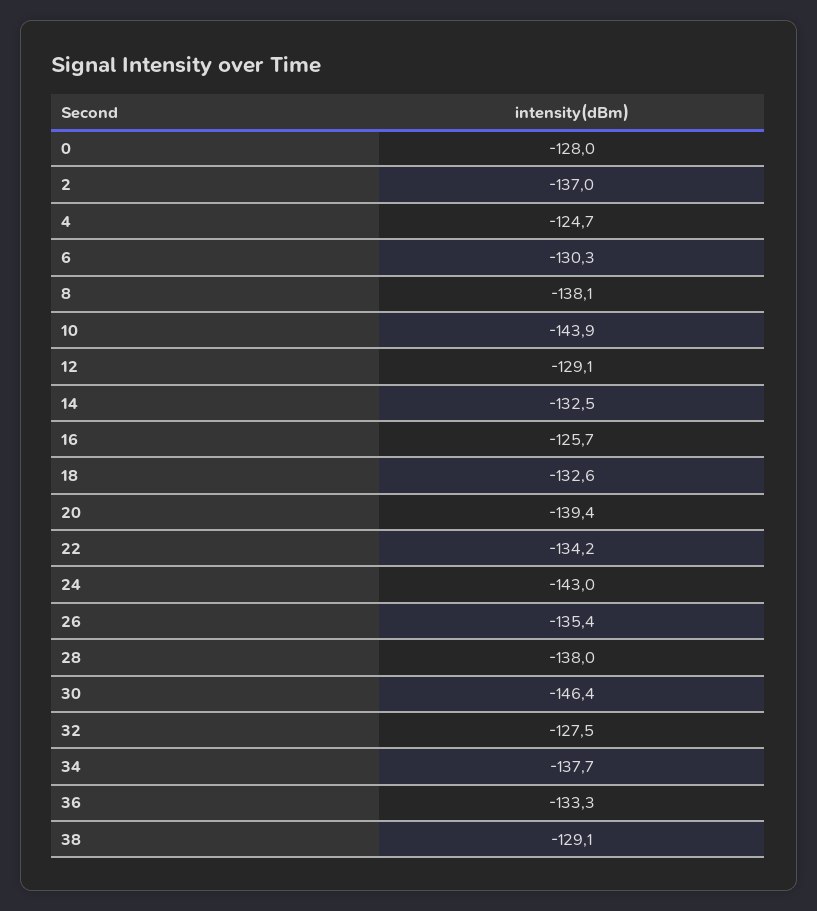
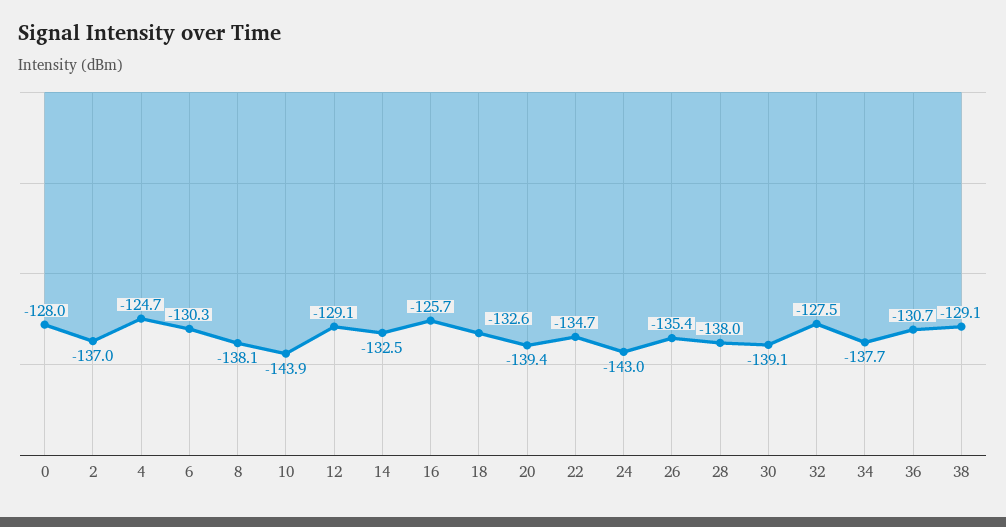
  {
    "0": -128,
    "2": -137,
    "4": -124.7,
    "6": -130.3,
    "8": -138.1,
    "10": -143.9,
    "12": -129.1,
    "14": -132.5,
    "16": -125.7,
    "18": -132.6,
    "20": -139.4,
-   "22": -134.2,
+   "22": -134.7,
    "24": -143,
    "26": -135.4,
    "28": -138,
-   "30": -146.4,
+   "30": -139.1,
    "32": -127.5,
    "34": -137.7,
-   "36": -133.3,
+   "36": -130.7,
    "38": -129.1
  }

